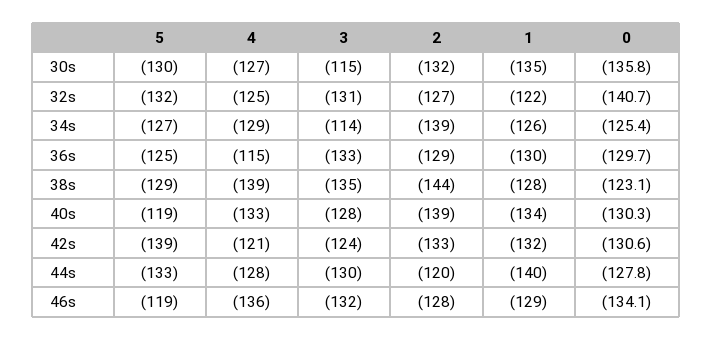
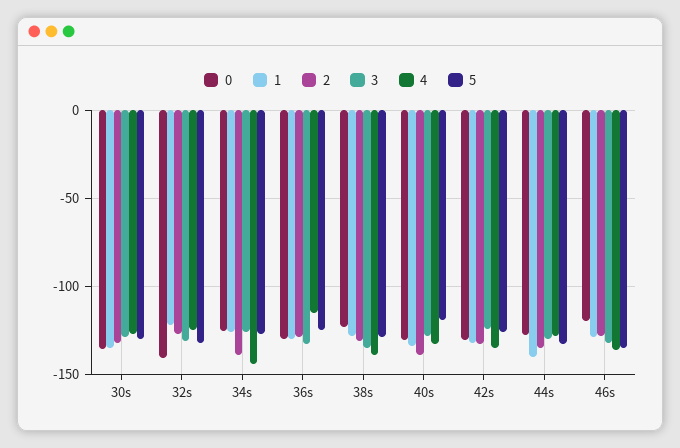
  {
    "5": {
      "30s": -130,
      "32s": -132,
      "34s": -127,
      "36s": -125,
      "38s": -129,
      "40s": -119,
-     "42s": -139,
+     "42s": -125,
      "44s": -133,
-     "46s": -119
+     "46s": -135
    },
    "4": {
      "30s": -127,
      "32s": -125,
-     "34s": -129,
+     "34s": -145,
      "36s": -115,
      "38s": -139,
      "40s": -133,
-     "42s": -121,
+     "42s": -135,
      "44s": -128,
      "46s": -136
    },
    "3": {
-     "30s": -115,
+     "30s": -130,
      "32s": -131,
-     "34s": -114,
+     "34s": -125,
      "36s": -133,
      "38s": -135,
      "40s": -128,
      "42s": -124,
      "44s": -130,
      "46s": -132
    },
    "2": {
      "30s": -132,
      "32s": -127,
      "34s": -139,
      "36s": -129,
-     "38s": -144,
+     "38s": -130,
      "40s": -139,
      "42s": -133,
-     "44s": -120,
+     "44s": -135,
      "46s": -128
    },
    "1": {
      "30s": -135,
      "32s": -122,
      "34s": -126,
      "36s": -130,
      "38s": -128,
      "40s": -134,
      "42s": -132,
      "44s": -140,
      "46s": -129
    },
    "0": {
      "30s": -135.8,
      "32s": -140.7,
      "34s": -125.4,
      "36s": -129.7,
      "38s": -123.1,
      "40s": -130.3,
      "42s": -130.6,
      "44s": -127.8,
-     "46s": -134.1
+     "46s": -120
    }
  }

